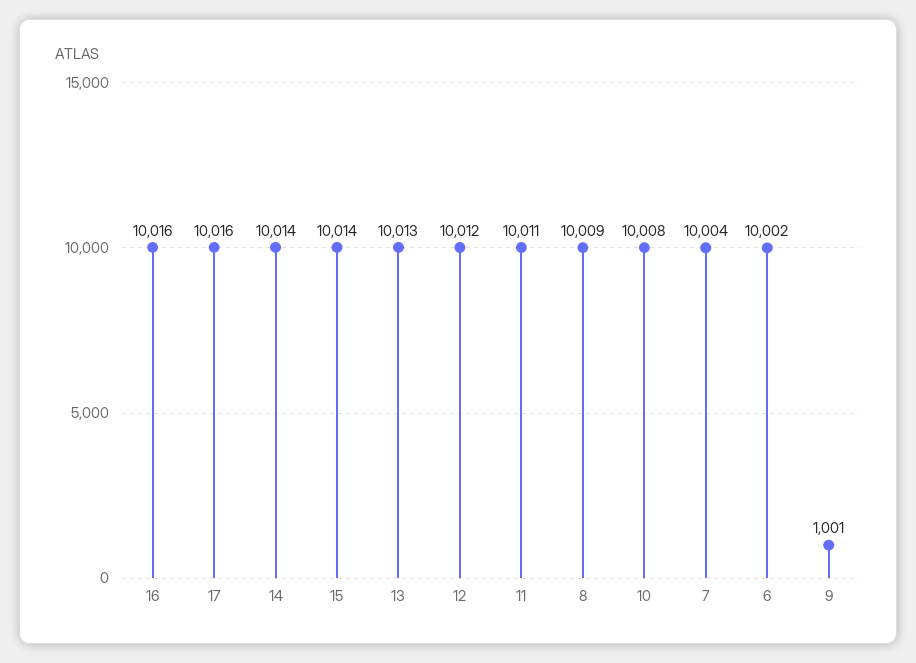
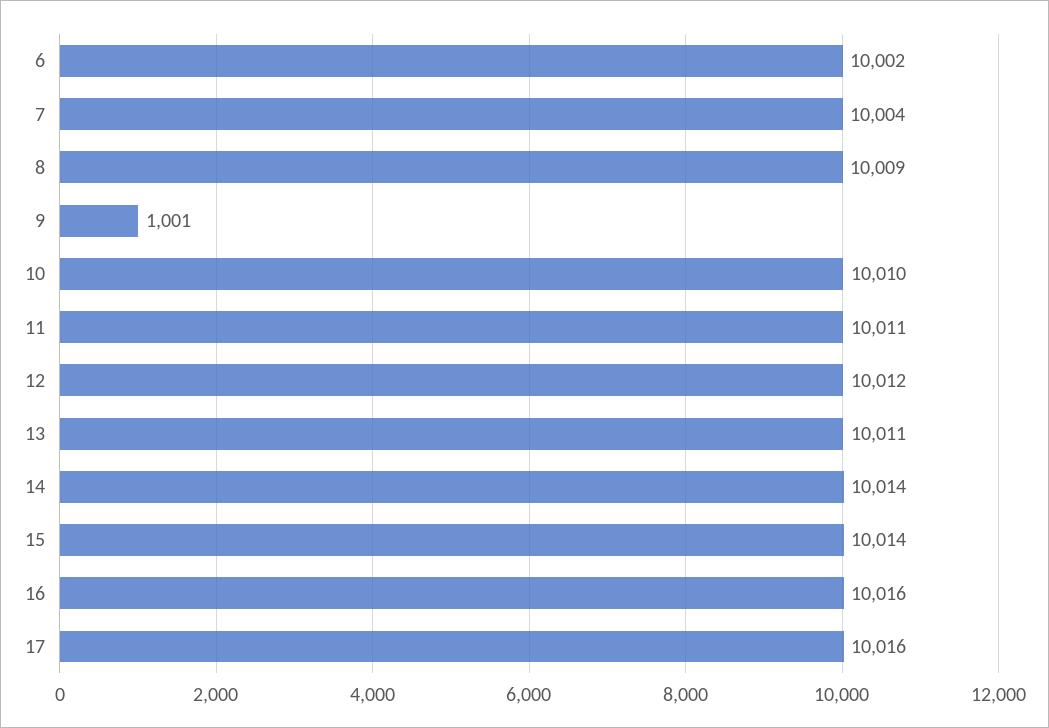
  {
    "16": 10016,
    "17": 10016,
    "14": 10014,
    "15": 10014,
-   "13": 10013,
+   "13": 10011,
    "12": 10012,
    "11": 10011,
    "8": 10009,
-   "10": 10008,
+   "10": 10010,
    "7": 10004,
    "6": 10002,
    "9": 1001
  }

